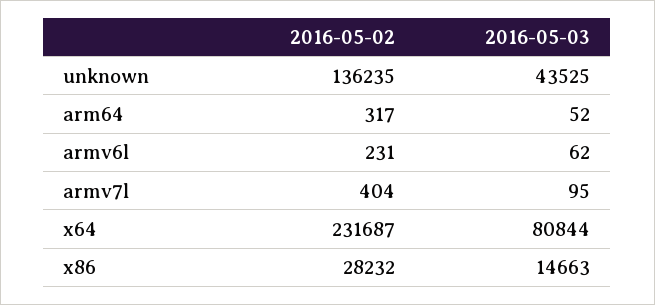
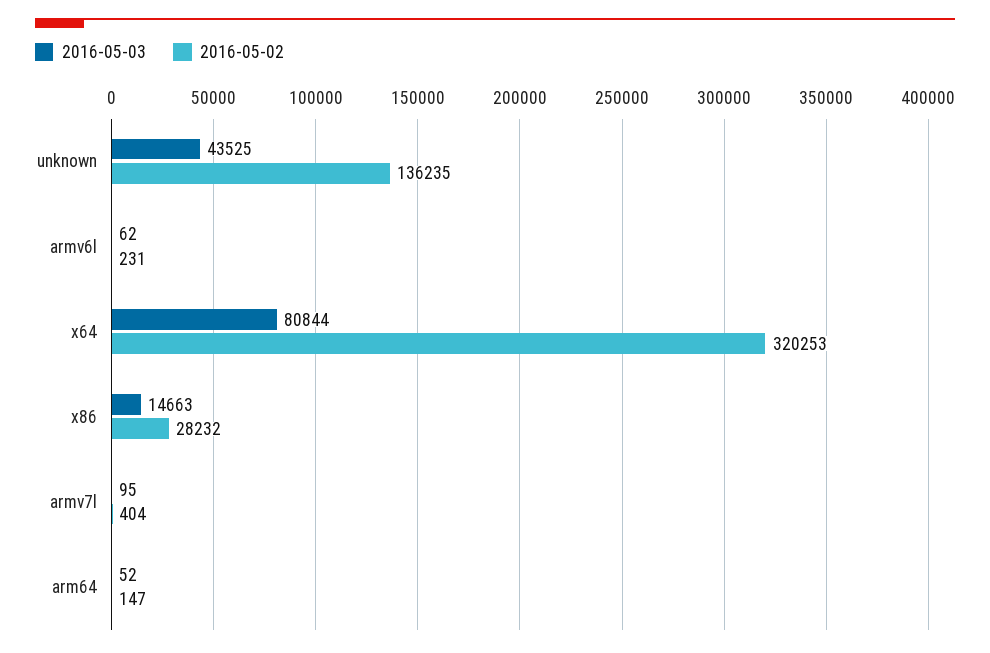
  {
    "2016-05-02": {
      "unknown": 136235,
-     "arm64": 317,
+     "arm64": 147,
      "armv6l": 231,
      "armv7l": 404,
-     "x64": 231687,
+     "x64": 320253,
      "x86": 28232
    },
    "2016-05-03": {
      "unknown": 43525,
      "arm64": 52,
      "armv6l": 62,
      "armv7l": 95,
      "x64": 80844,
      "x86": 14663
    }
  }

